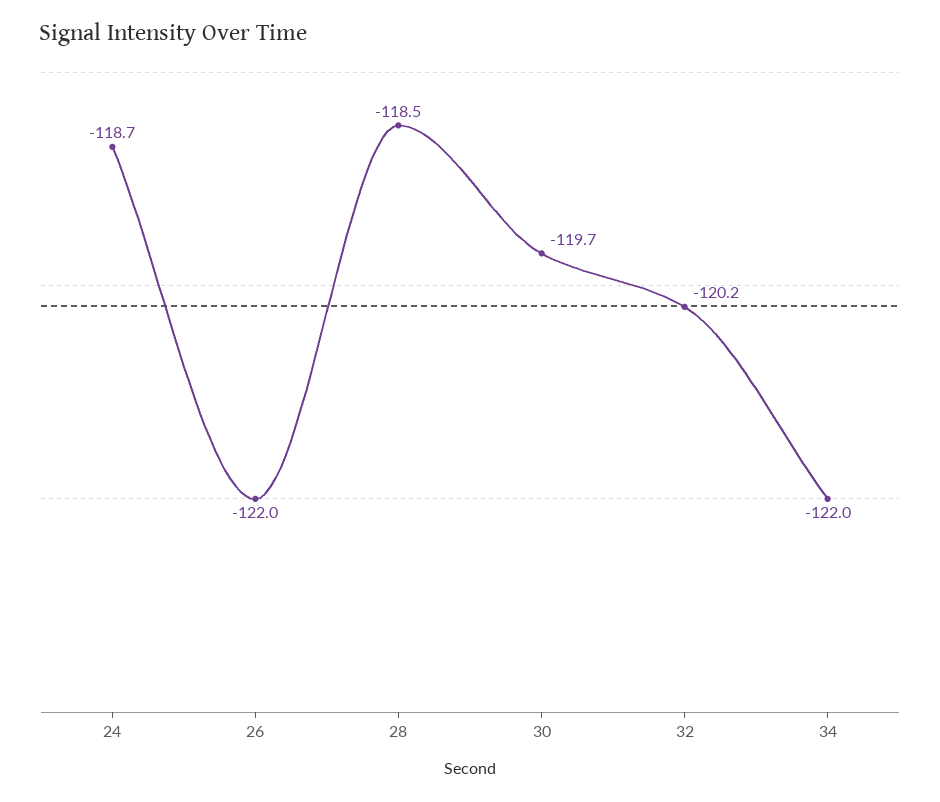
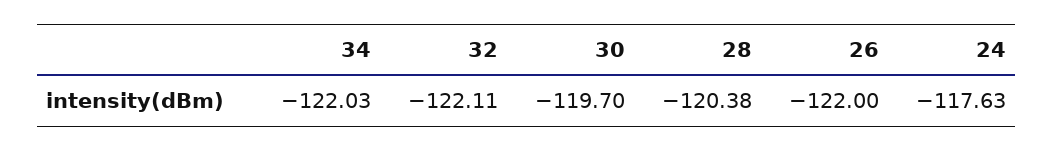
  {
-   "24": -118.7,
+   "24": -117.63,
    "26": -122,
-   "28": -118.5,
+   "28": -120.38,
    "30": -119.7,
-   "32": -120.2,
+   "32": -122.11,
    "34": -122.03
  }

